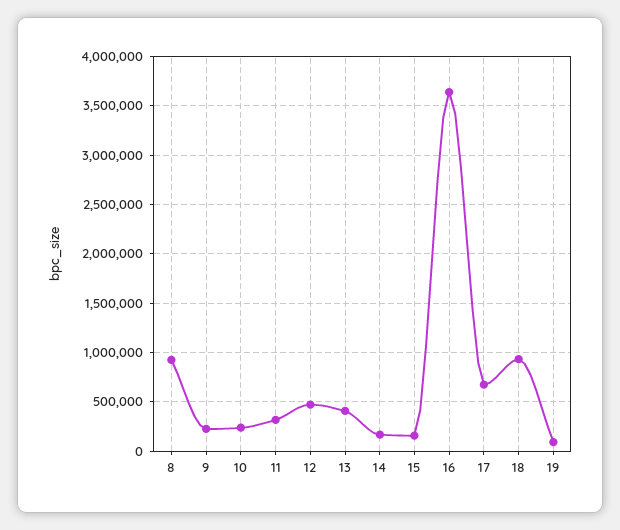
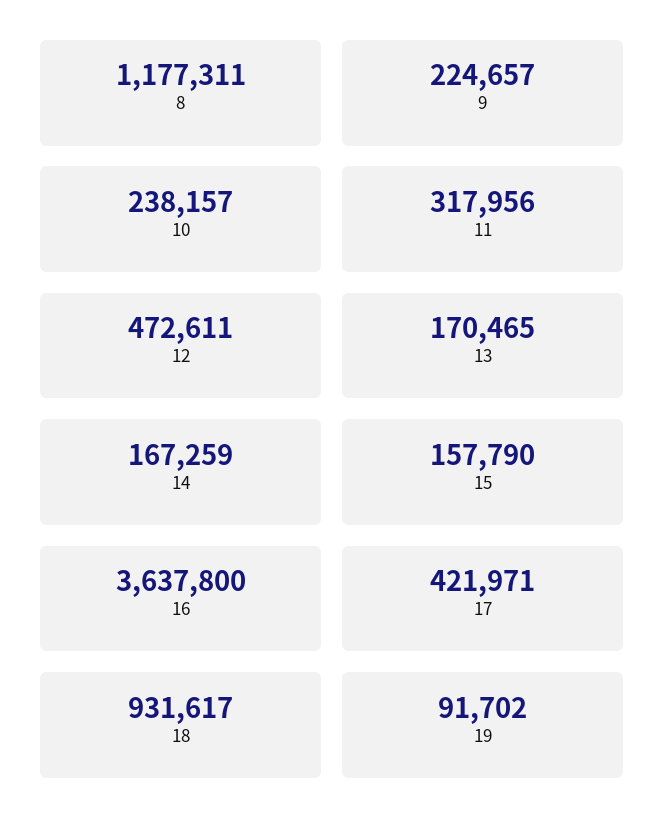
  {
-   "8": 900000,
+   "8": 1177311,
    "9": 224657,
    "10": 238157,
    "11": 317956,
    "12": 472611,
-   "13": 400000,
+   "13": 170465,
    "14": 167259,
    "15": 157790,
    "16": 3637800,
-   "17": 700000,
+   "17": 421971,
    "18": 931617,
    "19": 91702
  }

